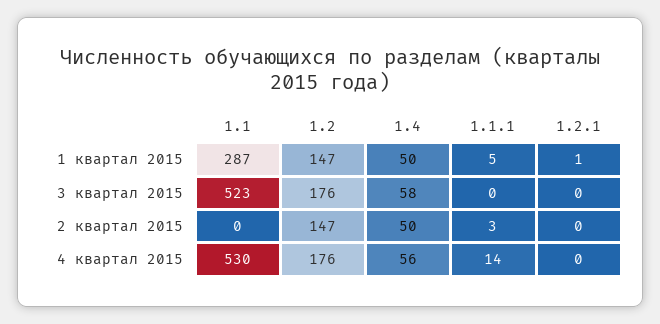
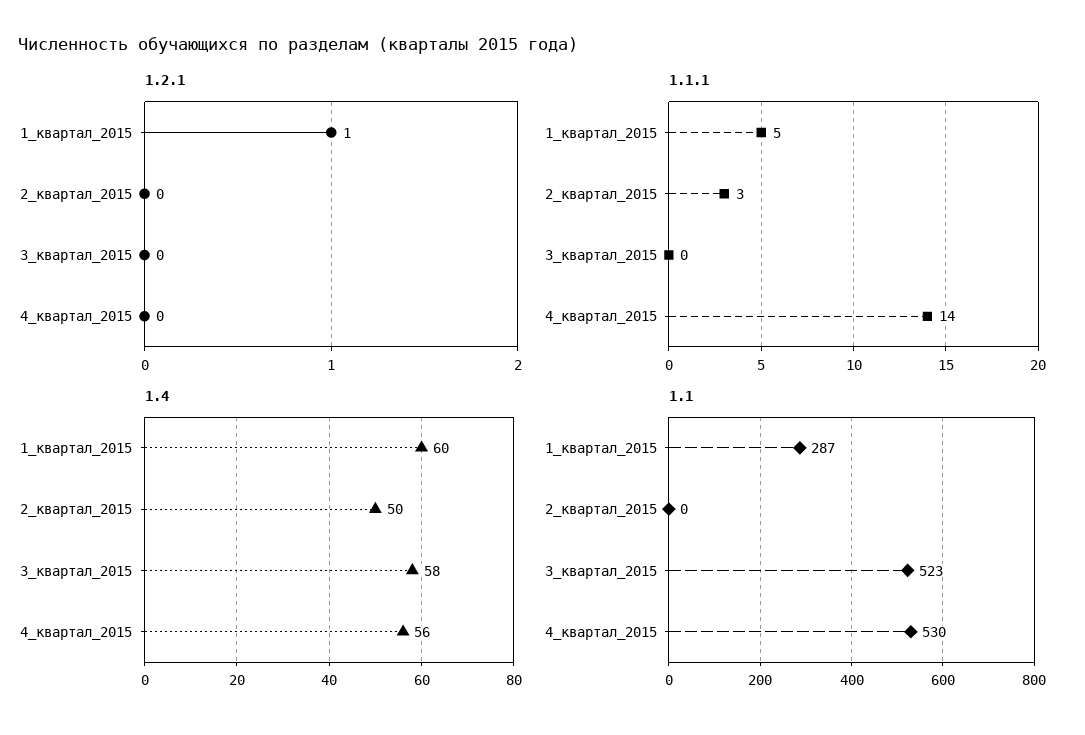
  {
    "1.1": {
      "1 квартал 2015": 287,
      "3 квартал 2015": 523,
      "2 квартал 2015": 0,
      "4 квартал 2015": 530
    },
-   "1.2": {
-     "1 квартал 2015": 147,
-     "3 квартал 2015": 176,
-     "2 квартал 2015": 147,
-     "4 квартал 2015": 176
-   },
    "1.4": {
-     "1 квартал 2015": 50,
+     "1 квартал 2015": 60,
      "3 квартал 2015": 58,
      "2 квартал 2015": 50,
      "4 квартал 2015": 56
    },
    "1.1.1": {
      "1 квартал 2015": 5,
      "3 квартал 2015": 0,
      "2 квартал 2015": 3,
      "4 квартал 2015": 14
    },
    "1.2.1": {
      "1 квартал 2015": 1,
      "3 квартал 2015": 0,
      "2 квартал 2015": 0,
      "4 квартал 2015": 0
    }
  }

